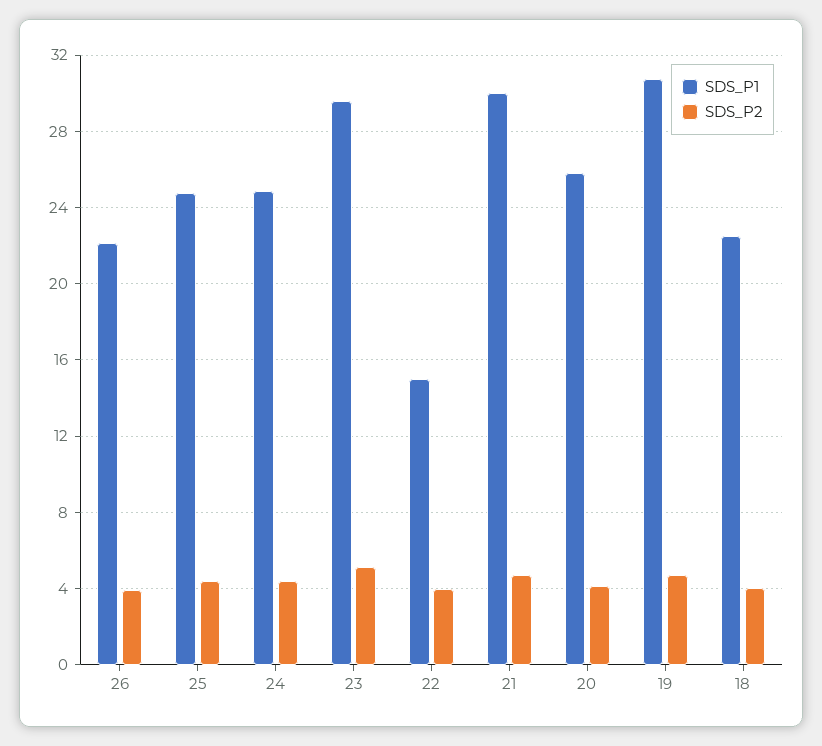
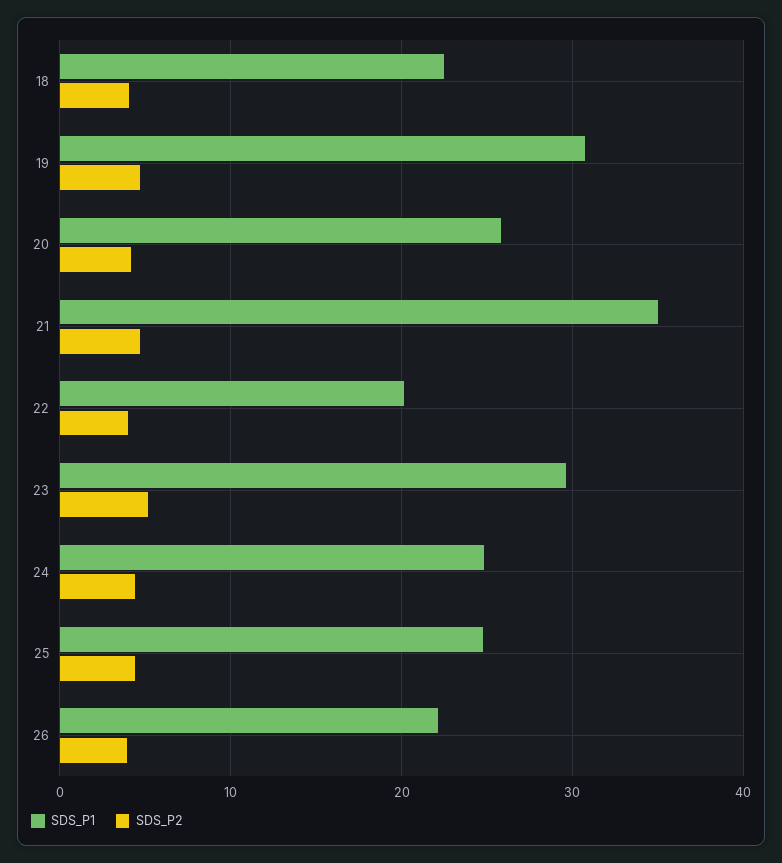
  {
    "SDS_P1": {
      "26": 22,
      "25": 25,
      "24": 25,
      "23": 29.5,
-     "22": 15,
+     "22": 20,
-     "21": 30,
+     "21": 35,
      "20": 26,
      "19": 31,
      "18": 22.5
    },
    "SDS_P2": {
      "26": 4,
      "25": 4.5,
      "24": 4.5,
      "23": 5,
      "22": 4,
      "21": 4.5,
      "20": 4,
      "19": 4.5,
      "18": 4
    }
  }

